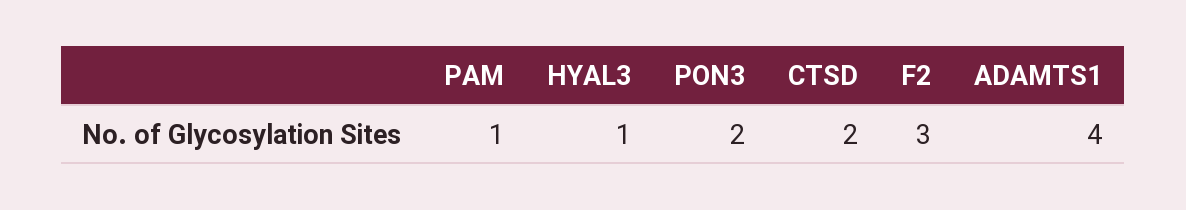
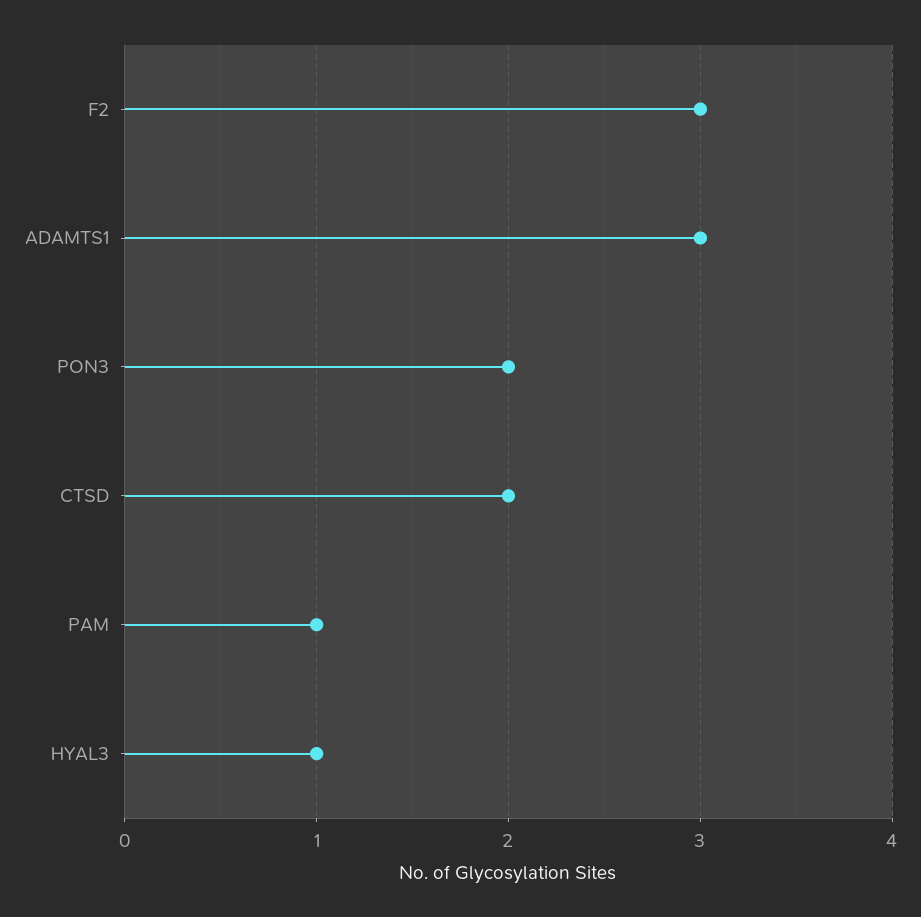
  {
    "PAM": 1,
    "HYAL3": 1,
    "PON3": 2,
    "CTSD": 2,
    "F2": 3,
-   "ADAMTS1": 4
+   "ADAMTS1": 3
  }

